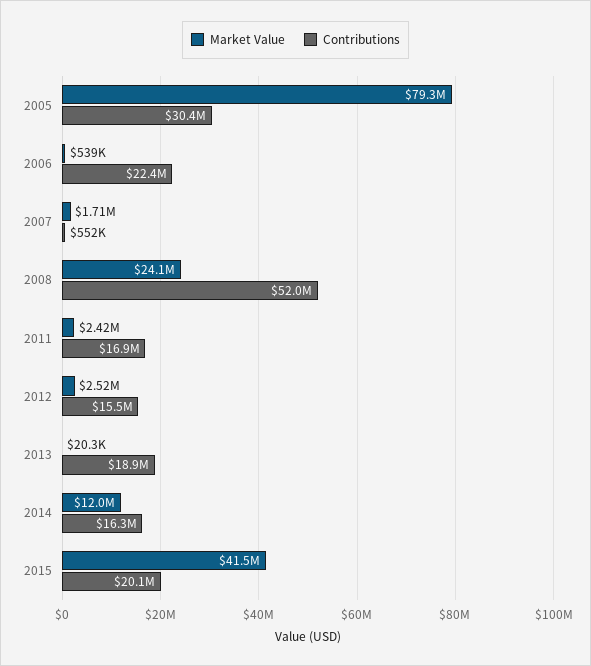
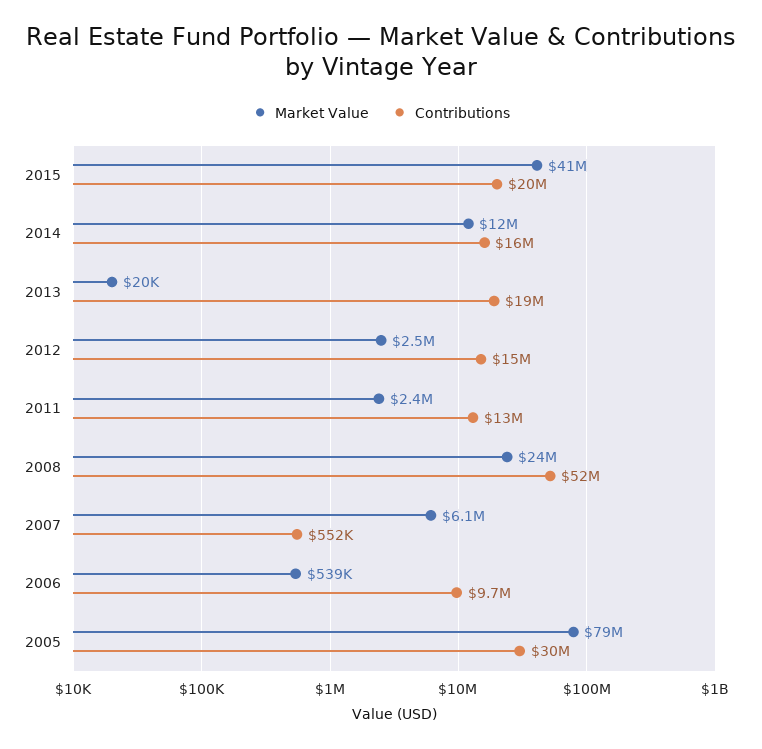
  {
    "Market Value": {
      "2005": 79300000,
      "2006": 539000,
-     "2007": 1710000,
+     "2007": 6100000,
      "2008": 24100000,
      "2011": 2420000,
      "2012": 2520000,
      "2013": 20300,
      "2014": 12000000,
      "2015": 41500000
    },
    "Contributions": {
      "2005": 30400000,
-     "2006": 22400000,
+     "2006": 9700000,
      "2007": 552000,
      "2008": 52000000,
-     "2011": 16900000,
+     "2011": 13000000,
      "2012": 15500000,
      "2013": 18900000,
      "2014": 16300000,
      "2015": 20100000
    }
  }

